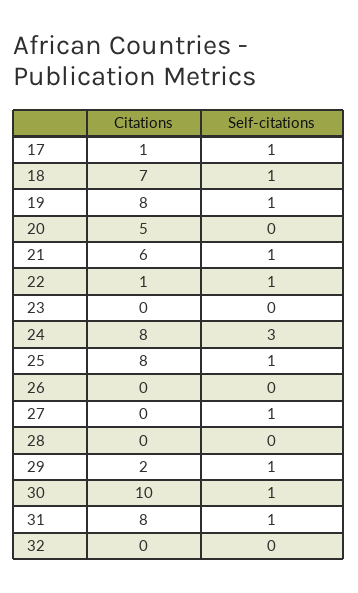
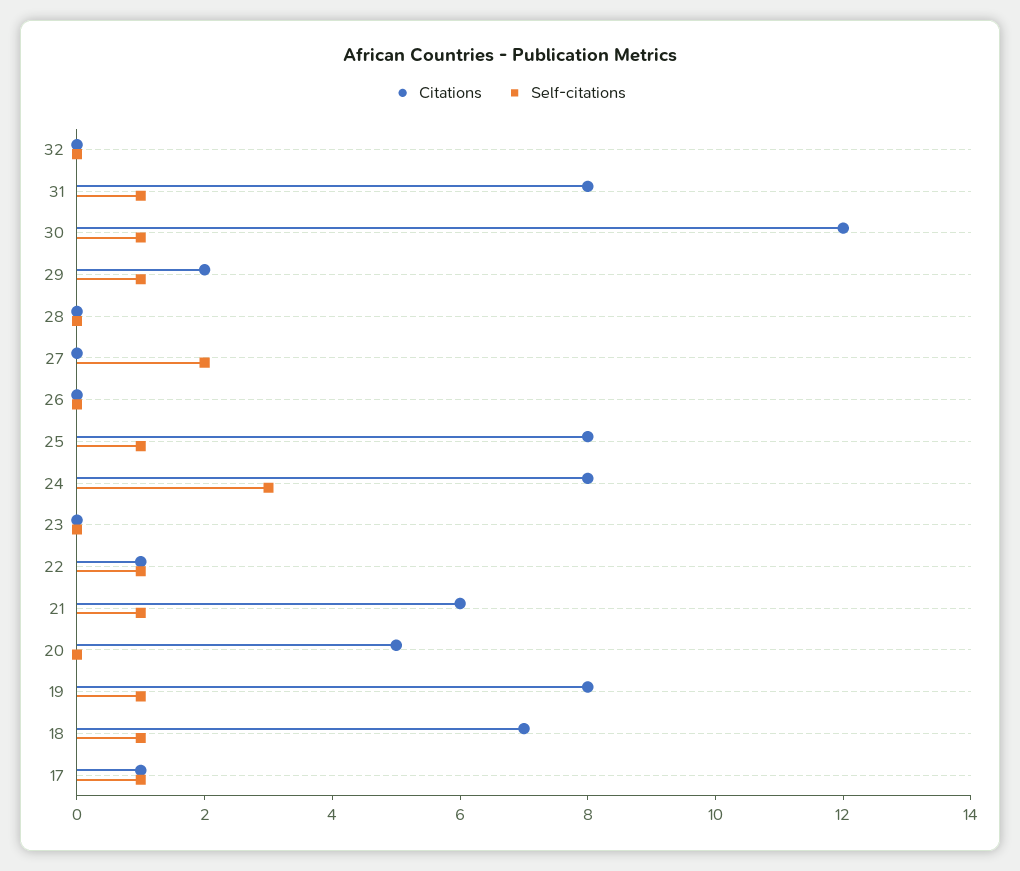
  {
    "Citations": {
      "17": 1,
      "18": 7,
      "19": 8,
      "20": 5,
      "21": 6,
      "22": 1,
      "23": 0,
      "24": 8,
      "25": 8,
      "26": 0,
      "27": 0,
      "28": 0,
      "29": 2,
-     "30": 10,
+     "30": 12,
      "31": 8,
      "32": 0
    },
    "Self-citations": {
      "17": 1,
      "18": 1,
      "19": 1,
      "20": 0,
      "21": 1,
      "22": 1,
      "23": 0,
      "24": 3,
      "25": 1,
      "26": 0,
-     "27": 1,
+     "27": 2,
      "28": 0,
      "29": 1,
      "30": 1,
      "31": 1,
      "32": 0
    }
  }

